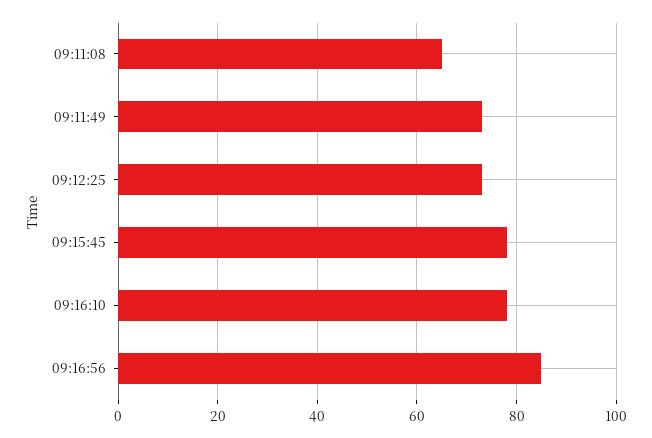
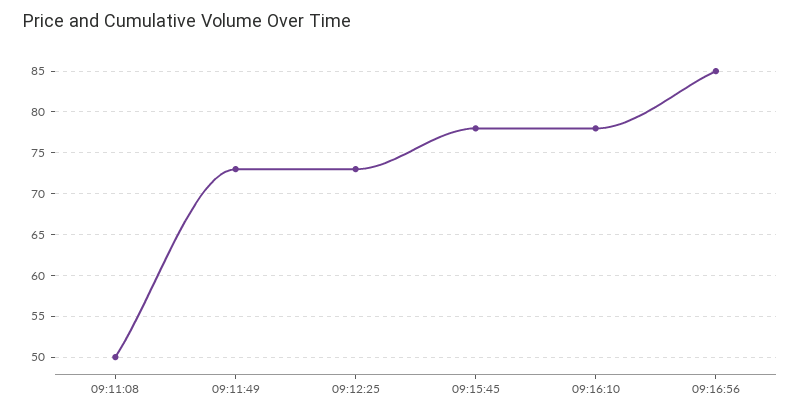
  {
-   "09:11:08": 65,
+   "09:11:08": 50,
    "09:11:49": 73,
    "09:12:25": 73,
    "09:15:45": 78,
    "09:16:10": 78,
    "09:16:56": 85
  }

